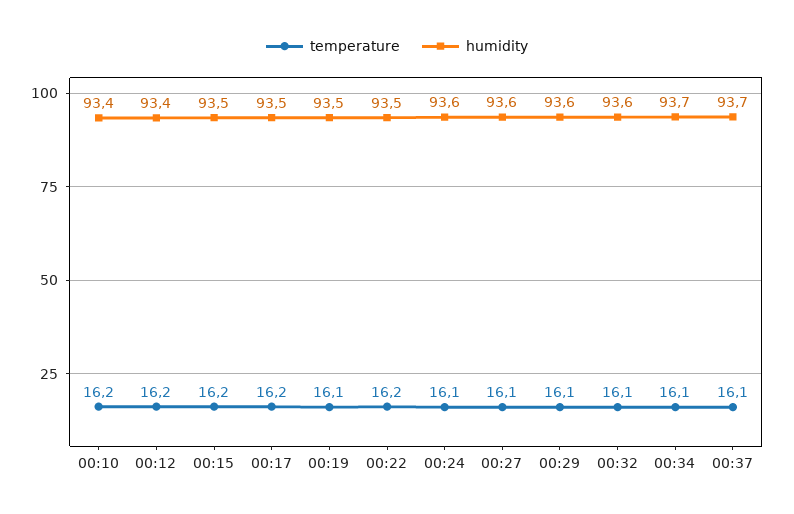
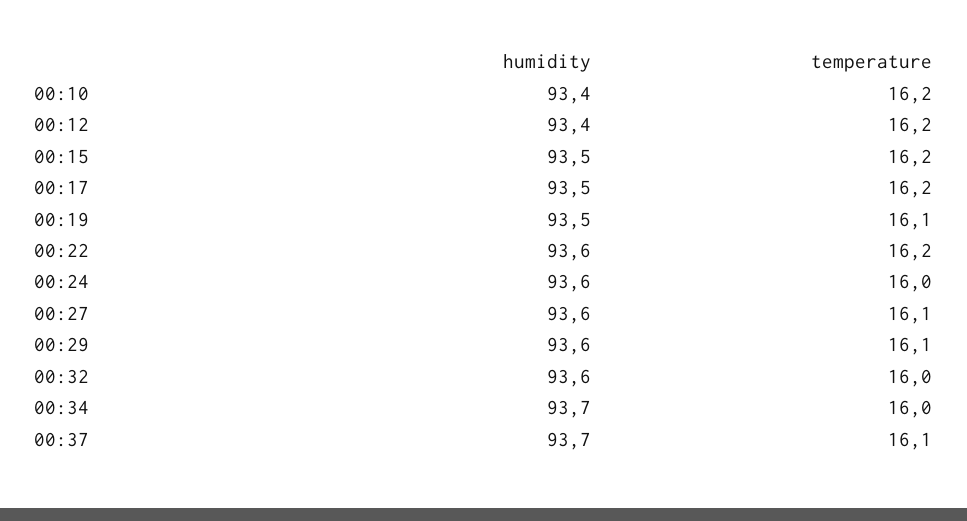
  {
    "temperature": {
      "00:10": 16.2,
      "00:12": 16.2,
      "00:15": 16.2,
      "00:17": 16.2,
      "00:19": 16.1,
      "00:22": 16.2,
-     "00:24": 16.1,
+     "00:24": 16,
      "00:27": 16.1,
      "00:29": 16.1,
-     "00:32": 16.1,
+     "00:32": 16,
-     "00:34": 16.1,
+     "00:34": 16,
      "00:37": 16.1
    },
    "humidity": {
      "00:10": 93.4,
      "00:12": 93.4,
      "00:15": 93.5,
      "00:17": 93.5,
      "00:19": 93.5,
-     "00:22": 93.5,
+     "00:22": 93.6,
      "00:24": 93.6,
      "00:27": 93.6,
      "00:29": 93.6,
      "00:32": 93.6,
      "00:34": 93.7,
      "00:37": 93.7
    }
  }

